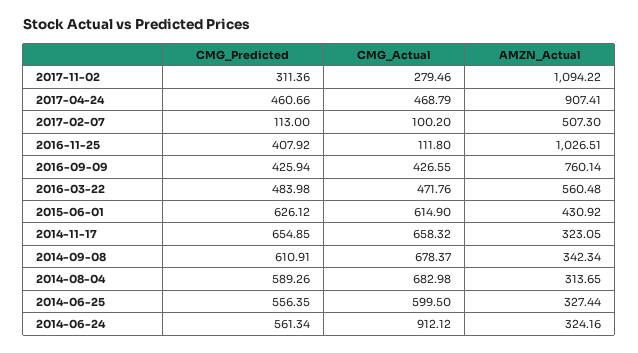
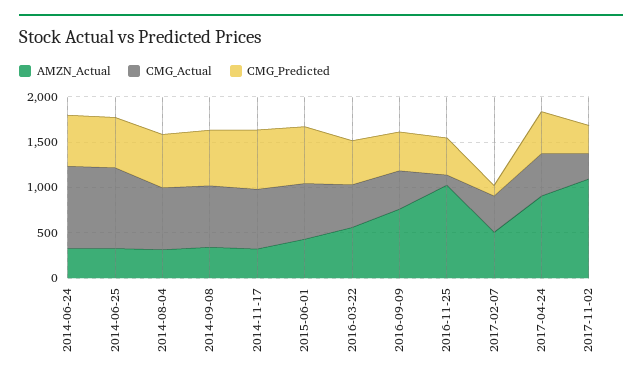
  {
    "CMG_Predicted": {
      "2017-11-02": 311.36,
      "2017-04-24": 460.66,
      "2017-02-07": 113,
      "2016-11-25": 407.92,
      "2016-09-09": 425.94,
      "2016-03-22": 483.98,
      "2015-06-01": 626.12,
      "2014-11-17": 654.85,
      "2014-09-08": 610.91,
      "2014-08-04": 589.26,
      "2014-06-25": 556.35,
      "2014-06-24": 561.34
    },
    "CMG_Actual": {
      "2017-11-02": 279.46,
      "2017-04-24": 468.79,
-     "2017-02-07": 100.2,
+     "2017-02-07": 400,
      "2016-11-25": 111.8,
      "2016-09-09": 426.55,
      "2016-03-22": 471.76,
      "2015-06-01": 614.9,
      "2014-11-17": 658.32,
      "2014-09-08": 678.37,
      "2014-08-04": 682.98,
-     "2014-06-25": 599.5,
+     "2014-06-25": 900,
      "2014-06-24": 912.12
    },
    "AMZN_Actual": {
      "2017-11-02": 1094.22,
      "2017-04-24": 907.41,
      "2017-02-07": 507.3,
      "2016-11-25": 1026.51,
      "2016-09-09": 760.14,
      "2016-03-22": 560.48,
      "2015-06-01": 430.92,
      "2014-11-17": 323.05,
      "2014-09-08": 342.34,
      "2014-08-04": 313.65,
      "2014-06-25": 327.44,
      "2014-06-24": 324.16
    }
  }

